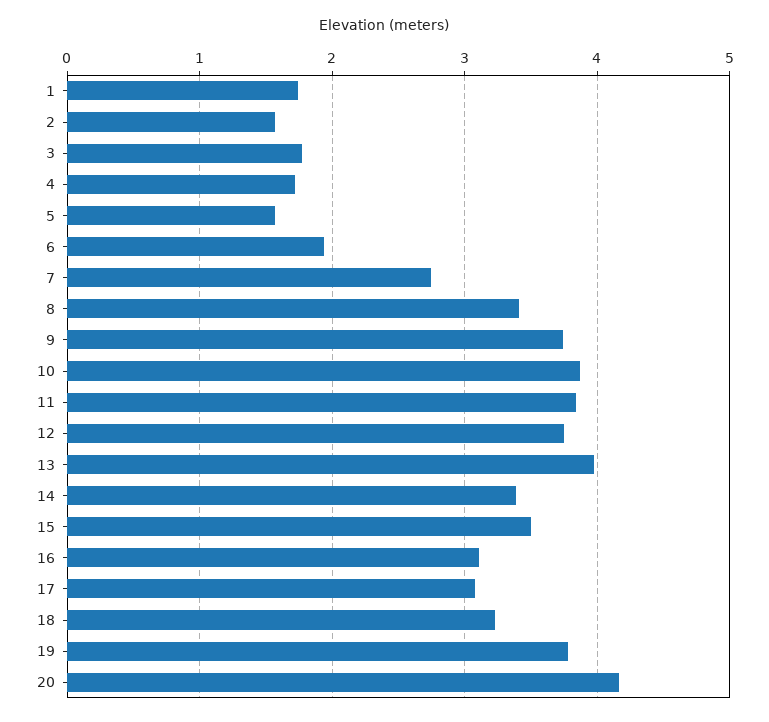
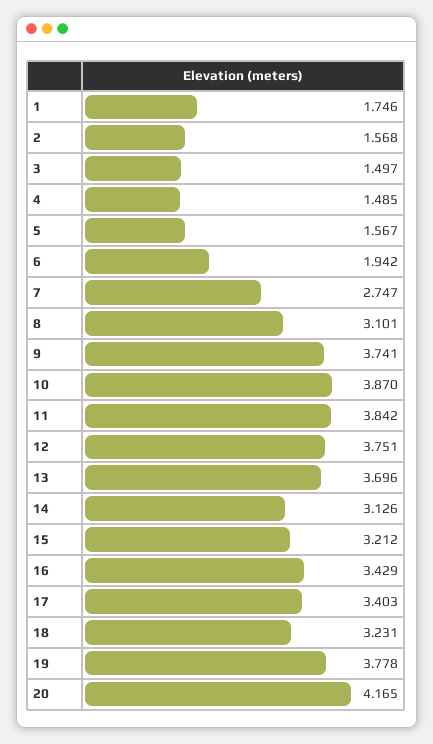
  {
    "1": 1.746,
    "2": 1.568,
-   "3": 1.8,
+   "3": 1.497,
-   "4": 1.7,
+   "4": 1.485,
    "5": 1.567,
    "6": 1.942,
    "7": 2.747,
-   "8": 3.4,
+   "8": 3.101,
    "9": 3.741,
    "10": 3.87,
    "11": 3.842,
    "12": 3.751,
-   "13": 4,
+   "13": 3.696,
-   "14": 3.4,
+   "14": 3.126,
-   "15": 3.5,
+   "15": 3.212,
-   "16": 3.1,
+   "16": 3.429,
-   "17": 3.1,
+   "17": 3.403,
    "18": 3.231,
    "19": 3.778,
    "20": 4.165
  }

